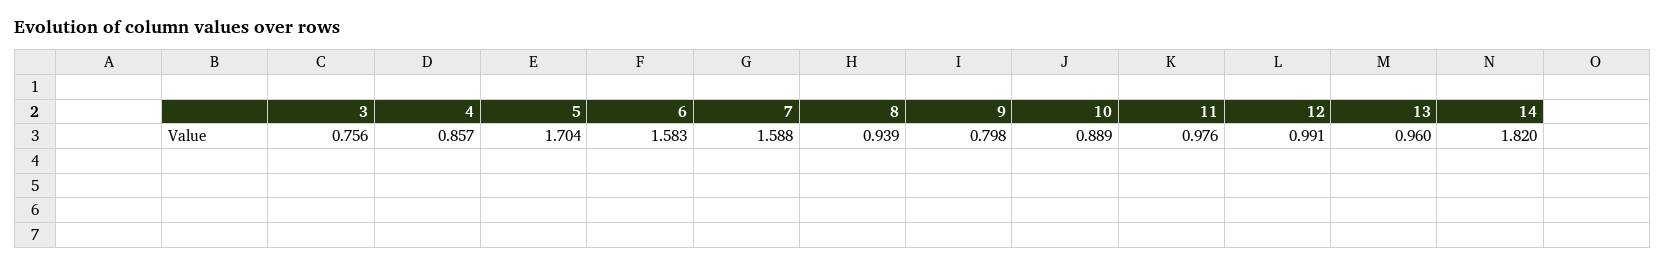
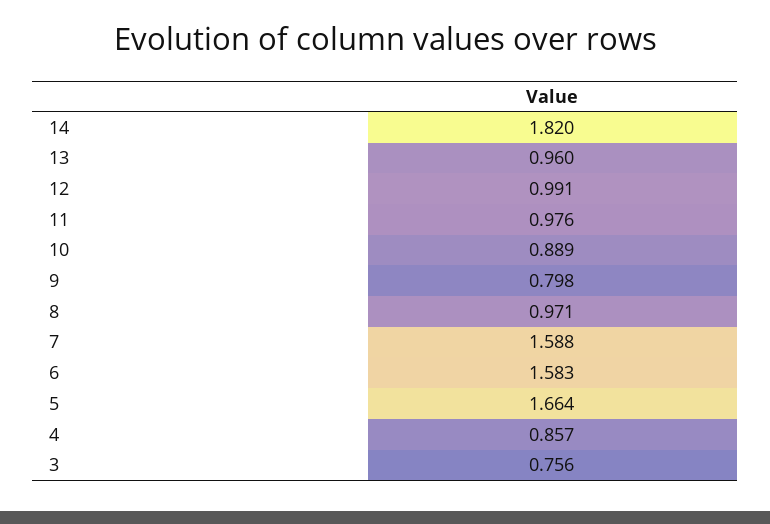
  {
    "3": 0.756,
    "4": 0.857,
-   "5": 1.704,
+   "5": 1.664,
    "6": 1.583,
    "7": 1.588,
-   "8": 0.939,
+   "8": 0.971,
    "9": 0.798,
    "10": 0.889,
    "11": 0.976,
    "12": 0.991,
    "13": 0.96,
    "14": 1.82
  }

